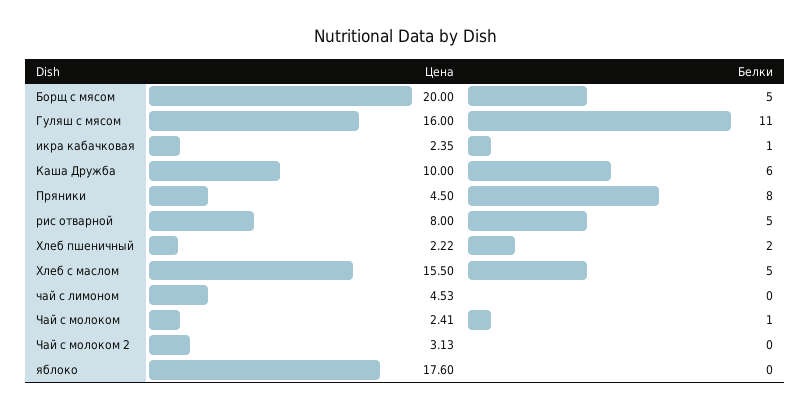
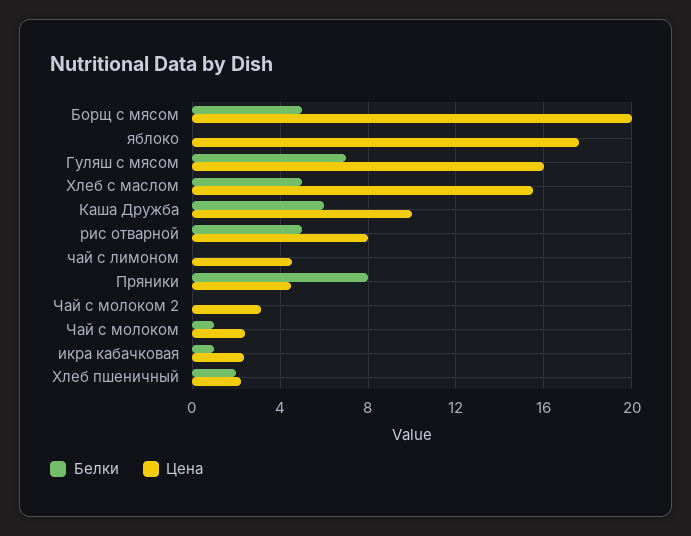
  {
    "Цена": {
      "Борщ с мясом": 20,
      "Гуляш с мясом": 16,
      "икра кабачковая": 2.35,
      "Каша Дружба": 10,
      "Пряники": 4.5,
      "рис отварной": 8,
      "Хлеб пшеничный": 2.22,
      "Хлеб с маслом": 15.5,
      "чай с лимоном": 4.53,
      "Чай с молоком": 2.41,
      "Чай с молоком 2": 3.13,
      "яблоко": 17.6
    },
    "Белки": {
      "Борщ с мясом": 5,
-     "Гуляш с мясом": 11,
+     "Гуляш с мясом": 7,
      "икра кабачковая": 1,
      "Каша Дружба": 6,
      "Пряники": 8,
      "рис отварной": 5,
      "Хлеб пшеничный": 2,
      "Хлеб с маслом": 5,
      "чай с лимоном": 0,
      "Чай с молоком": 1,
      "Чай с молоком 2": 0,
      "яблоко": 0
    }
  }

